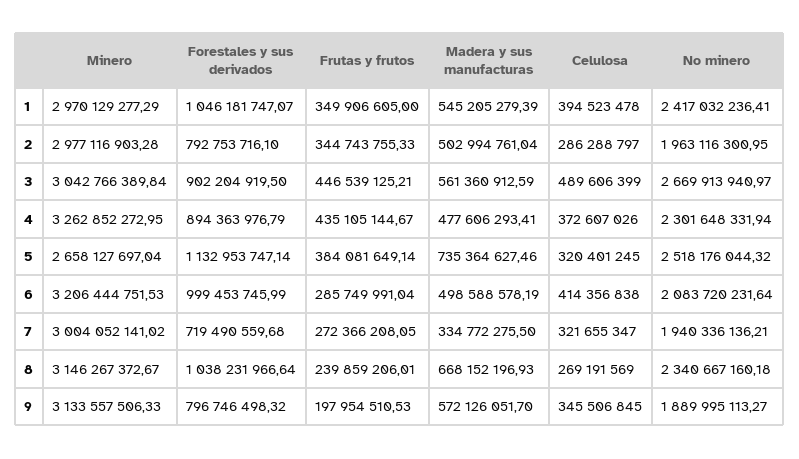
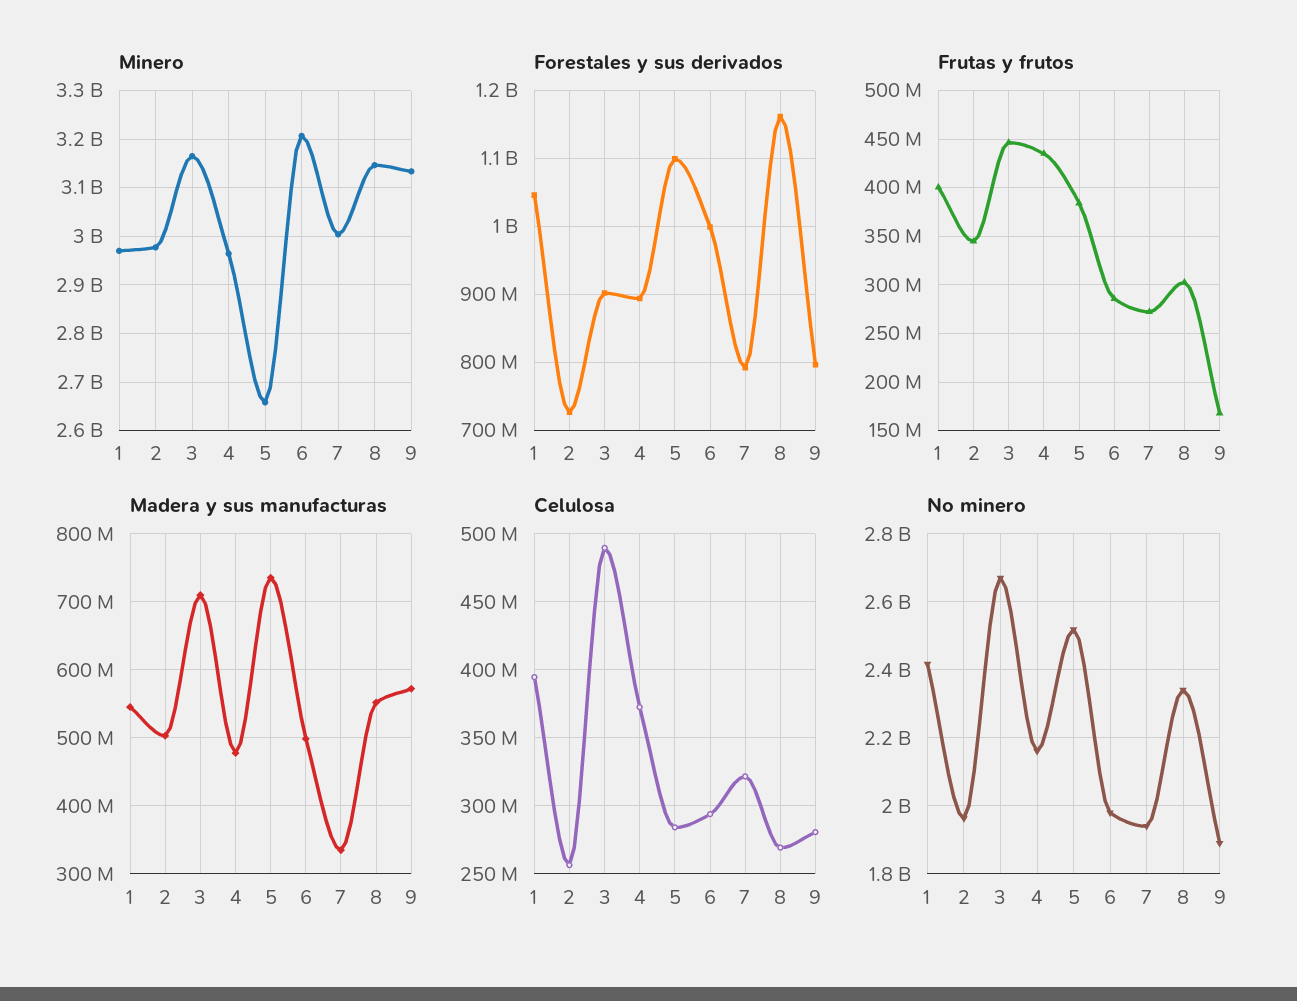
  {
    "Minero": {
      "1": 2970129277.29,
      "2": 2977116903.28,
-     "3": 3042766389.84,
+     "3": 3160000000,
-     "4": 3262852272.95,
+     "4": 2960000000,
      "5": 2658127697.04,
      "6": 3206444751.53,
      "7": 3004052141.02,
      "8": 3146267372.67,
      "9": 3133557506.33
    },
    "Forestales y sus derivados": {
      "1": 1046181747.07,
-     "2": 792753716.1,
+     "2": 730000000,
      "3": 902204919.5,
      "4": 894363976.79,
-     "5": 1132953747.14,
+     "5": 1100000000,
      "6": 999453745.99,
-     "7": 719490559.68,
+     "7": 790000000,
-     "8": 1038231966.64,
+     "8": 1160000000,
      "9": 796746498.32
    },
    "Frutas y frutos": {
-     "1": 349906605,
+     "1": 400000000,
      "2": 344743755.33,
      "3": 446539125.21,
      "4": 435105144.67,
      "5": 384081649.14,
      "6": 285749991.04,
      "7": 272366208.05,
-     "8": 239859206.01,
+     "8": 300000000,
-     "9": 197954510.53
+     "9": 170000000
    },
    "Madera y sus manufacturas": {
      "1": 545205279.39,
      "2": 502994761.04,
-     "3": 561360912.59,
+     "3": 710000000,
      "4": 477606293.41,
      "5": 735364627.46,
      "6": 498588578.19,
      "7": 334772275.5,
-     "8": 668152196.93,
+     "8": 550000000,
      "9": 572126051.7
    },
    "Celulosa": {
      "1": 394523478,
-     "2": 286288797,
+     "2": 255000000,
      "3": 489606399,
      "4": 372607026,
-     "5": 320401245,
+     "5": 285000000,
-     "6": 414356838,
+     "6": 295000000,
      "7": 321655347,
      "8": 269191569,
-     "9": 345506845
+     "9": 280000000
    },
    "No minero": {
      "1": 2417032236.41,
      "2": 1963116300.95,
      "3": 2669913940.97,
-     "4": 2301648331.94,
+     "4": 2160000000,
      "5": 2518176044.32,
-     "6": 2083720231.64,
+     "6": 1980000000,
      "7": 1940336136.21,
      "8": 2340667160.18,
      "9": 1889995113.27
    }
  }

